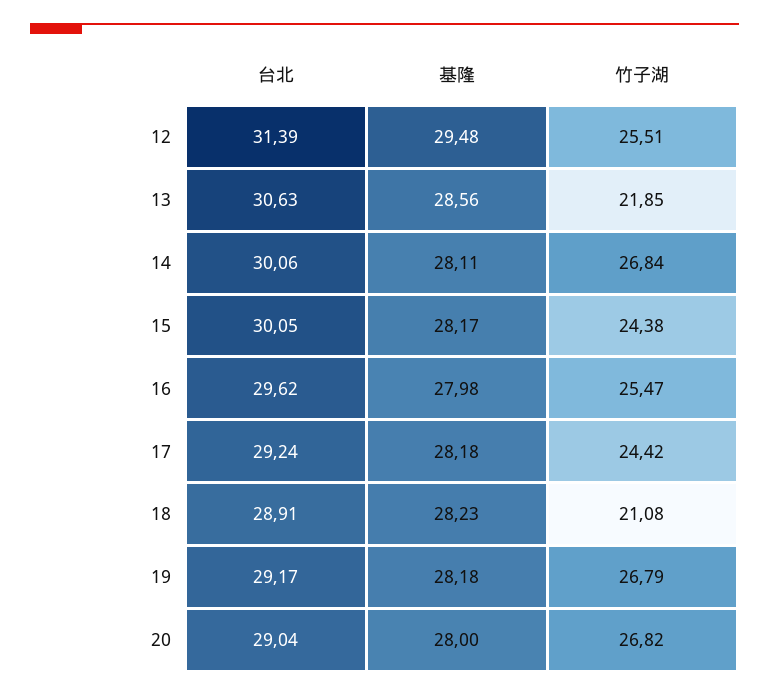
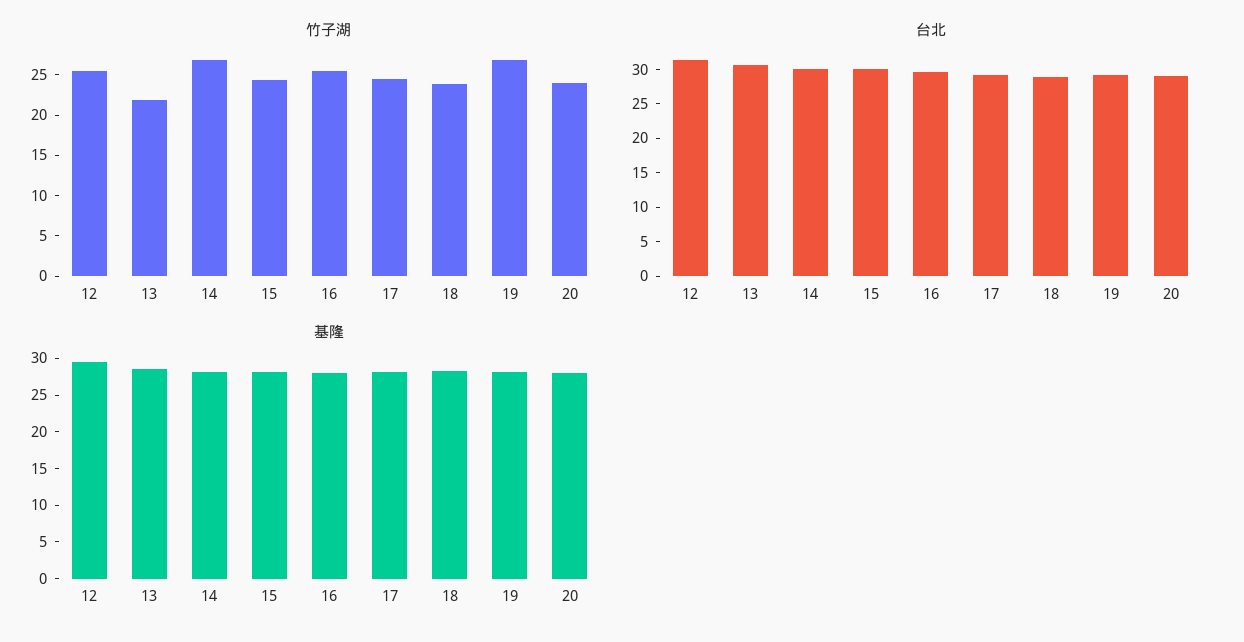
  {
    "台北": {
      "12": 31.39,
      "13": 30.63,
      "14": 30.06,
      "15": 30.05,
      "16": 29.62,
      "17": 29.24,
      "18": 28.91,
      "19": 29.17,
      "20": 29.04
    },
    "基隆": {
      "12": 29.48,
      "13": 28.56,
      "14": 28.11,
      "15": 28.17,
      "16": 27.98,
      "17": 28.18,
      "18": 28.23,
      "19": 28.18,
      "20": 28
    },
    "竹子湖": {
      "12": 25.51,
      "13": 21.85,
      "14": 26.84,
      "15": 24.38,
      "16": 25.47,
      "17": 24.42,
-     "18": 21.08,
+     "18": 24,
      "19": 26.79,
-     "20": 26.82
+     "20": 24
    }
  }

